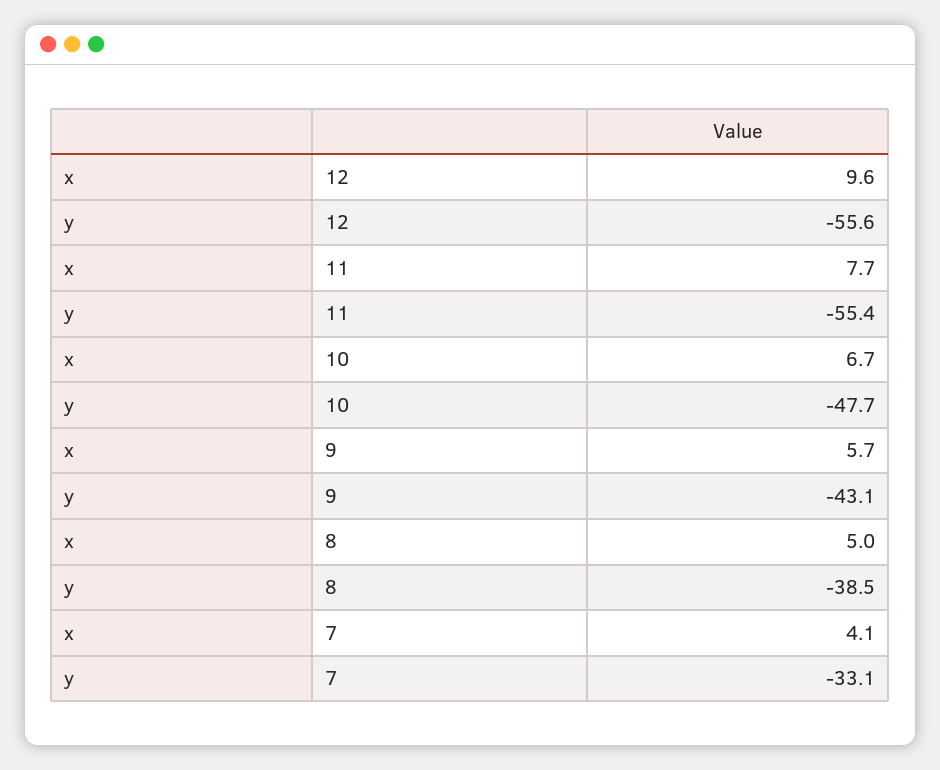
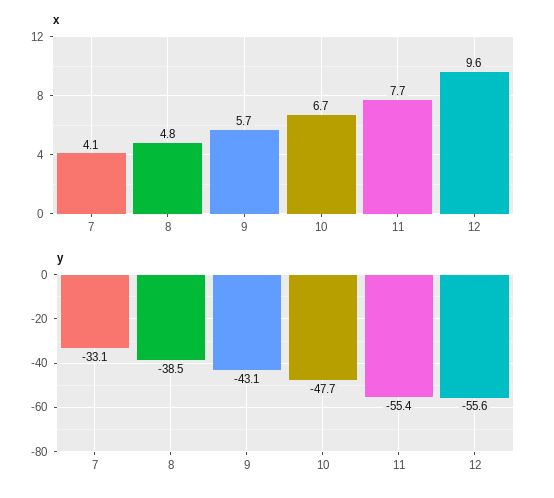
  {
    "x": {
      "12": 9.6,
      "11": 7.7,
      "10": 6.7,
      "9": 5.7,
-     "8": 5,
+     "8": 4.8,
      "7": 4.1
    },
    "y": {
      "12": -55.6,
      "11": -55.4,
      "10": -47.7,
      "9": -43.1,
      "8": -38.5,
      "7": -33.1
    }
  }

